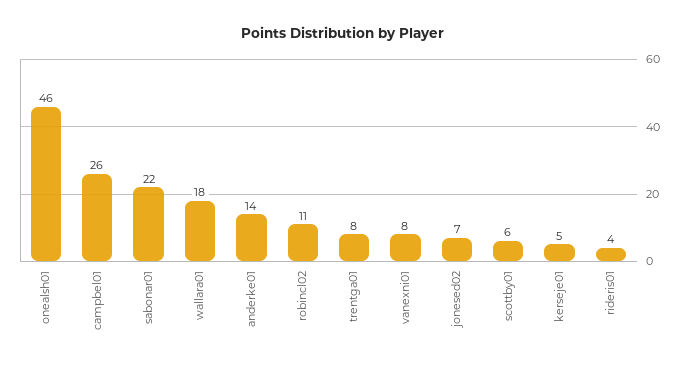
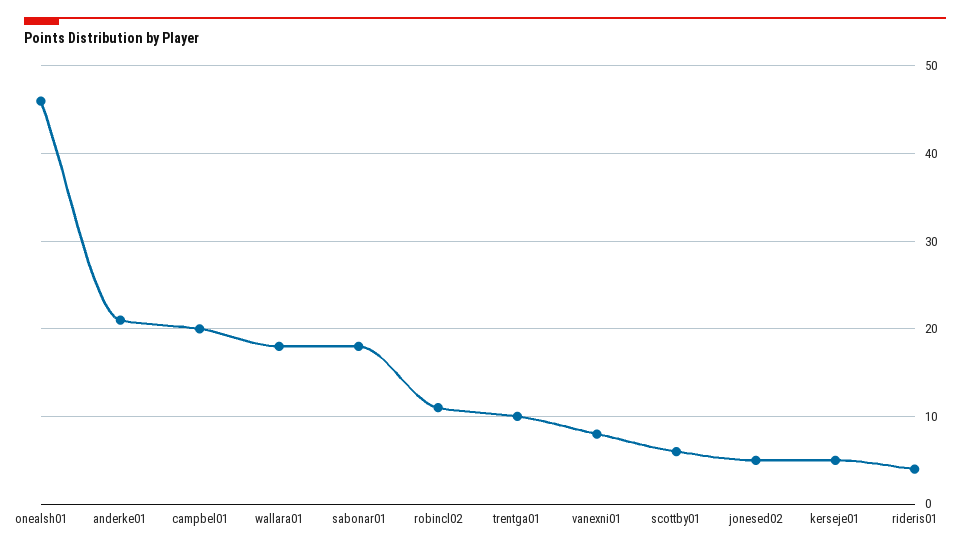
  {
    "onealsh01": 46,
-   "campbel01": 26,
+   "campbel01": 20,
-   "sabonar01": 22,
+   "sabonar01": 18,
    "wallara01": 18,
-   "anderke01": 14,
+   "anderke01": 21,
    "robincl02": 11,
-   "trentga01": 8,
+   "trentga01": 10,
    "vanexni01": 8,
-   "jonesed02": 7,
+   "jonesed02": 5,
    "scottby01": 6,
    "kerseje01": 5,
    "rideris01": 4
  }

